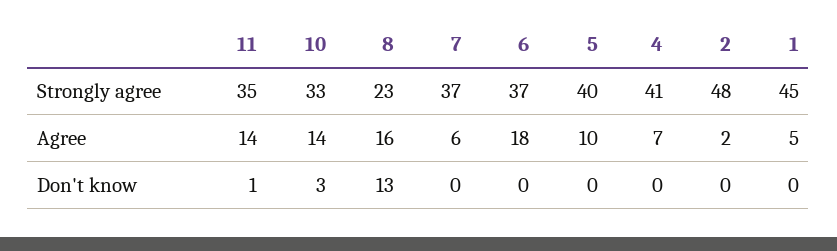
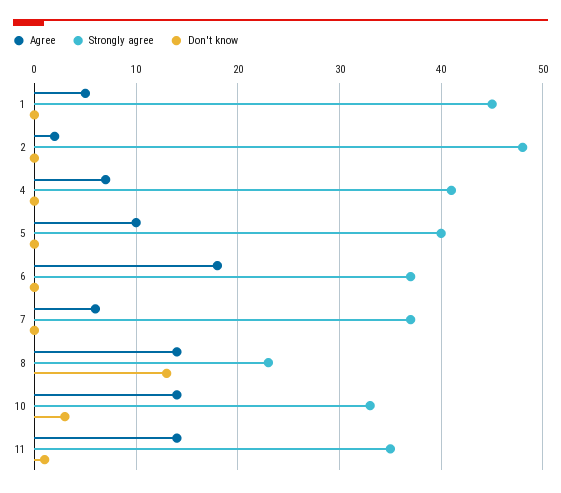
  {
    "Strongly agree": {
      "11": 35,
      "10": 33,
      "8": 23,
      "7": 37,
      "6": 37,
      "5": 40,
      "4": 41,
      "2": 48,
      "1": 45
    },
    "Agree": {
      "11": 14,
      "10": 14,
-     "8": 16,
+     "8": 14,
      "7": 6,
      "6": 18,
      "5": 10,
      "4": 7,
      "2": 2,
      "1": 5
    },
    "Don't know": {
      "11": 1,
      "10": 3,
      "8": 13,
      "7": 0,
      "6": 0,
      "5": 0,
      "4": 0,
      "2": 0,
      "1": 0
    }
  }

